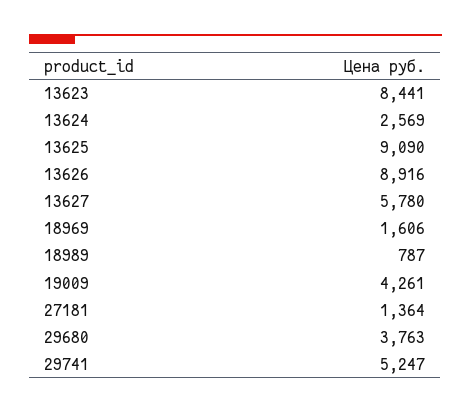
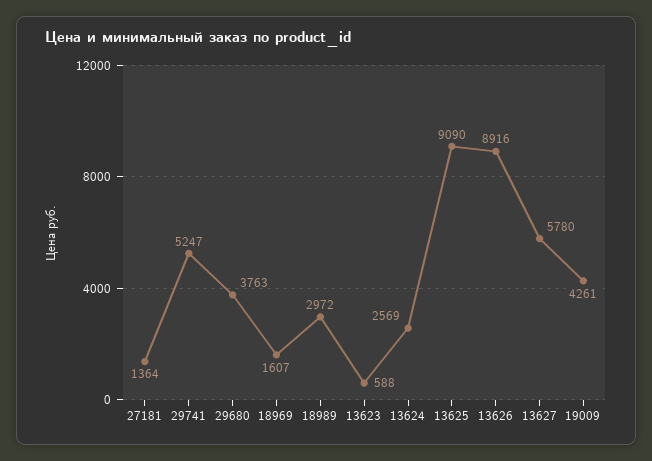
  {
-   "13623": 8441,
+   "13623": 588,
    "13624": 2569,
    "13625": 9090,
    "13626": 8916,
    "13627": 5780,
-   "18969": 1606,
+   "18969": 1607,
-   "18989": 787,
+   "18989": 2972,
    "19009": 4261,
    "27181": 1364,
    "29680": 3763,
    "29741": 5247
  }

